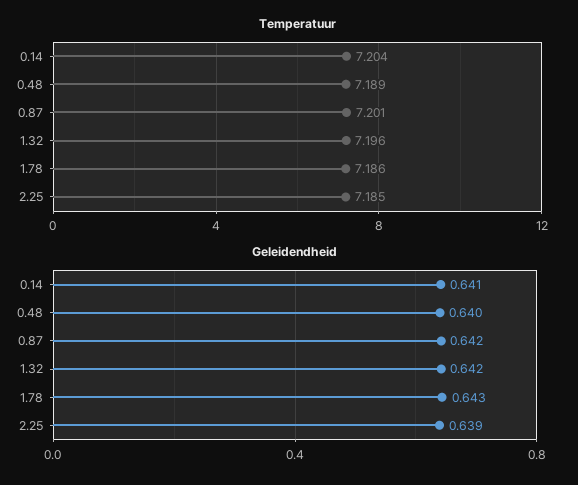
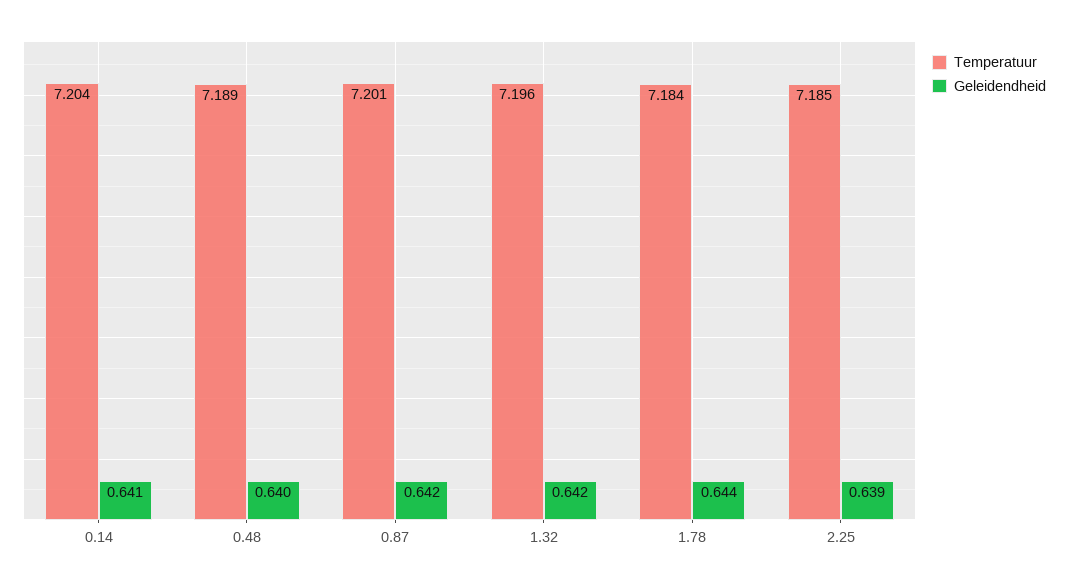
  {
    "Temperatuur": {
      "0.14": 7.204,
      "0.48": 7.189,
      "0.87": 7.201,
      "1.32": 7.196,
-     "1.78": 7.186,
+     "1.78": 7.184,
      "2.25": 7.185
    },
    "Geleidendheid": {
      "0.14": 0.641,
      "0.48": 0.64,
      "0.87": 0.642,
      "1.32": 0.642,
-     "1.78": 0.643,
+     "1.78": 0.644,
      "2.25": 0.639
    }
  }

